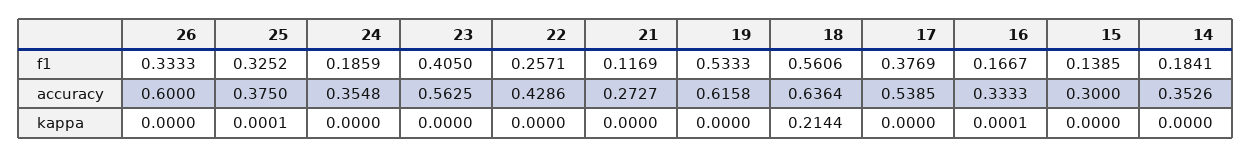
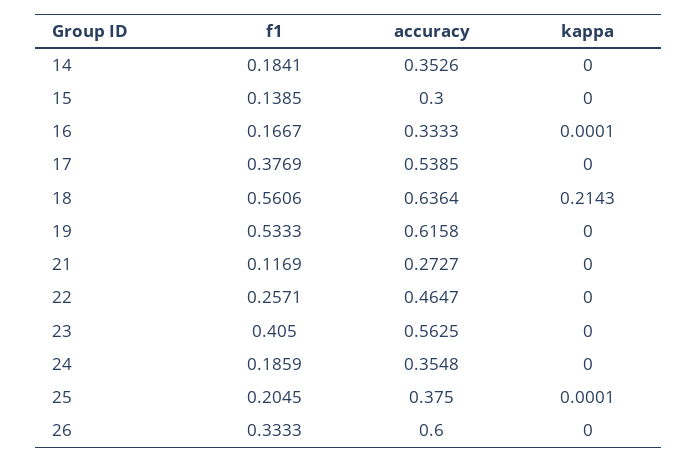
  {
    "26": {
      "f1": 0.3333,
      "accuracy": 0.6,
      "kappa": 0
    },
    "25": {
-     "f1": 0.3252,
+     "f1": 0.2045,
      "accuracy": 0.375,
      "kappa": 0.0001
    },
    "24": {
      "f1": 0.1859,
      "accuracy": 0.3548,
      "kappa": 0
    },
    "23": {
      "f1": 0.405,
      "accuracy": 0.5625,
      "kappa": 0
    },
    "22": {
      "f1": 0.2571,
-     "accuracy": 0.4286,
+     "accuracy": 0.4647,
      "kappa": 0
    },
    "21": {
      "f1": 0.1169,
      "accuracy": 0.2727,
      "kappa": 0
    },
    "19": {
      "f1": 0.5333,
      "accuracy": 0.6158,
      "kappa": 0
    },
    "18": {
      "f1": 0.5606,
      "accuracy": 0.6364,
-     "kappa": 0.2144
+     "kappa": 0.2143
    },
    "17": {
      "f1": 0.3769,
      "accuracy": 0.5385,
      "kappa": 0
    },
    "16": {
      "f1": 0.1667,
      "accuracy": 0.3333,
      "kappa": 0.0001
    },
    "15": {
      "f1": 0.1385,
      "accuracy": 0.3,
      "kappa": 0
    },
    "14": {
      "f1": 0.1841,
      "accuracy": 0.3526,
      "kappa": 0
    }
  }

